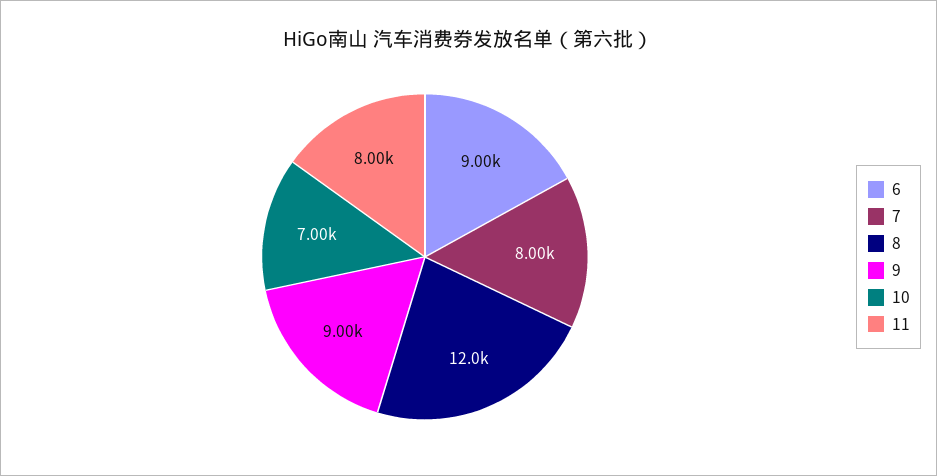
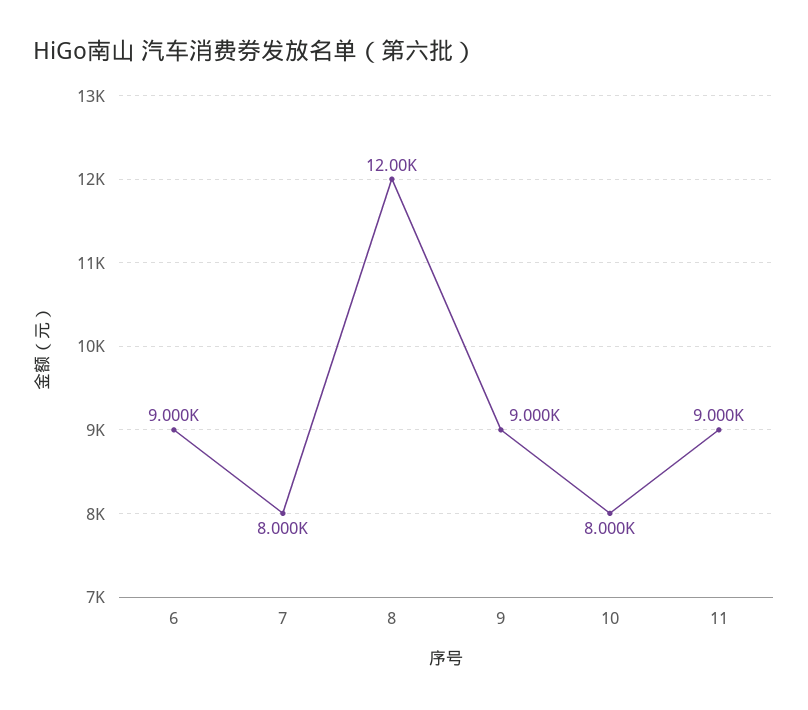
  {
    "6": 9000,
    "7": 8000,
    "8": 12000,
    "9": 9000,
-   "10": 7000,
+   "10": 8000,
-   "11": 8000
+   "11": 9000
  }

